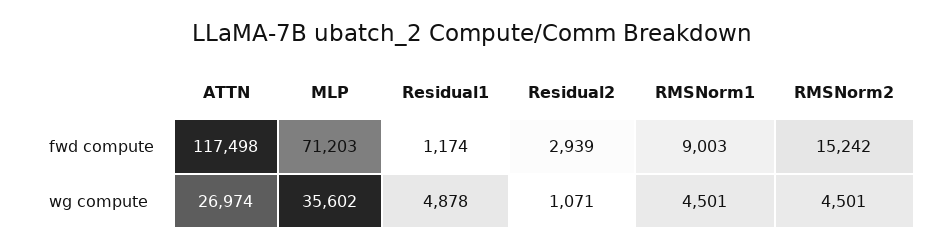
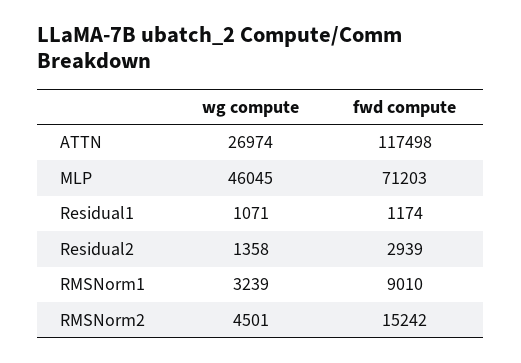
  {
    "ATTN": {
      "fwd compute": 117498,
      "wg compute": 26974
    },
    "MLP": {
      "fwd compute": 71203,
-     "wg compute": 35602
+     "wg compute": 46045
    },
    "Residual1": {
      "fwd compute": 1174,
-     "wg compute": 4878
+     "wg compute": 1071
    },
    "Residual2": {
      "fwd compute": 2939,
-     "wg compute": 1071
+     "wg compute": 1358
    },
    "RMSNorm1": {
-     "fwd compute": 9003,
+     "fwd compute": 9010,
-     "wg compute": 4501
+     "wg compute": 3239
    },
    "RMSNorm2": {
      "fwd compute": 15242,
      "wg compute": 4501
    }
  }

